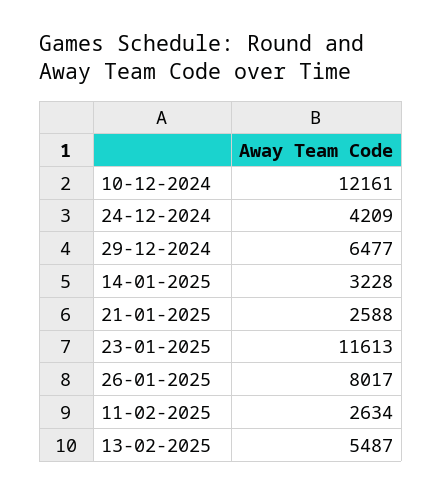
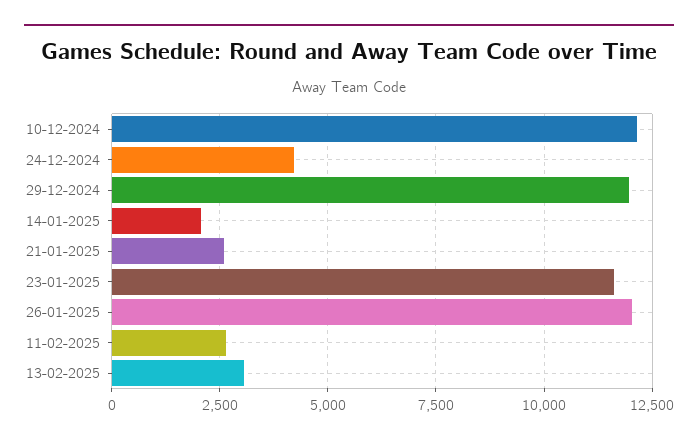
  {
    "10-12-2024": 12161,
    "24-12-2024": 4209,
-   "29-12-2024": 6477,
+   "29-12-2024": 12000,
-   "14-01-2025": 3228,
+   "14-01-2025": 2000,
    "21-01-2025": 2588,
    "23-01-2025": 11613,
-   "26-01-2025": 8017,
+   "26-01-2025": 12000,
    "11-02-2025": 2634,
-   "13-02-2025": 5487
+   "13-02-2025": 3000
  }

